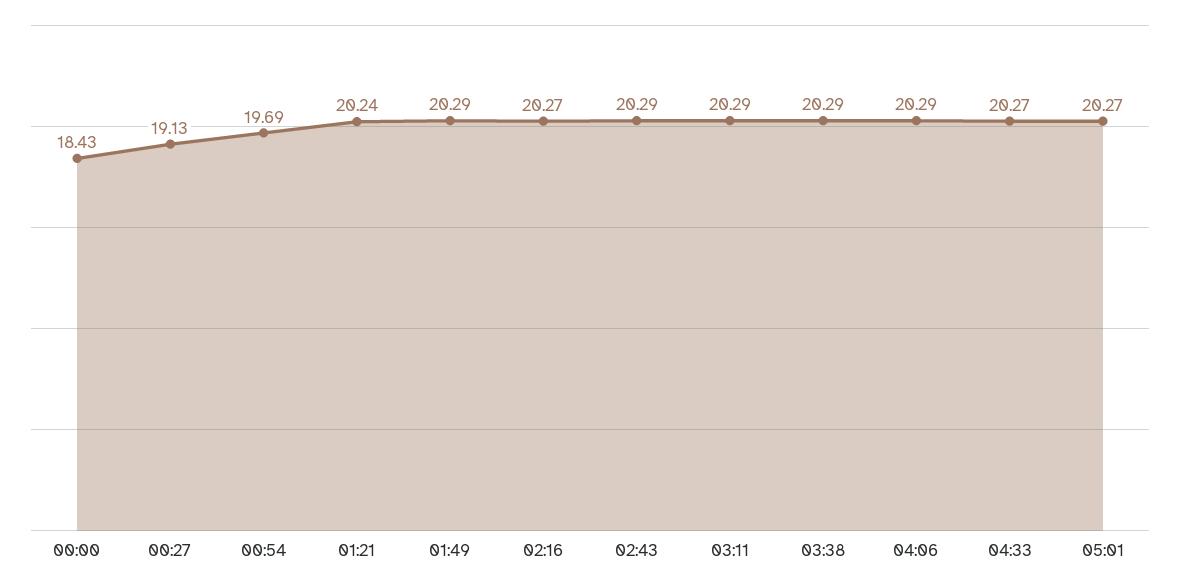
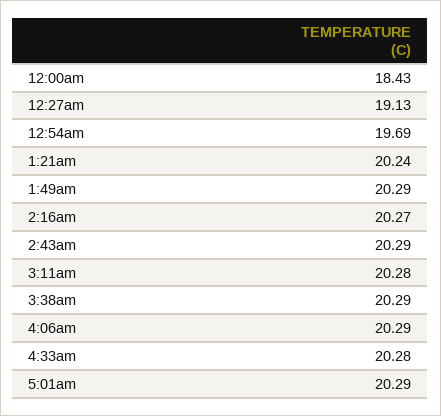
  {
    "00:00": 18.43,
    "00:27": 19.13,
    "00:54": 19.69,
    "01:21": 20.24,
    "01:49": 20.29,
    "02:16": 20.27,
    "02:43": 20.29,
-   "03:11": 20.29,
+   "03:11": 20.28,
    "03:38": 20.29,
    "04:06": 20.29,
-   "04:33": 20.27,
+   "04:33": 20.28,
-   "05:01": 20.27
+   "05:01": 20.29
  }

